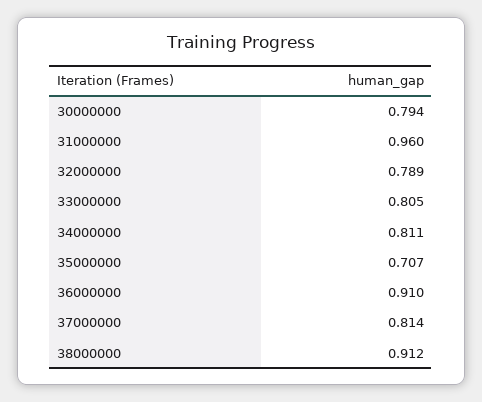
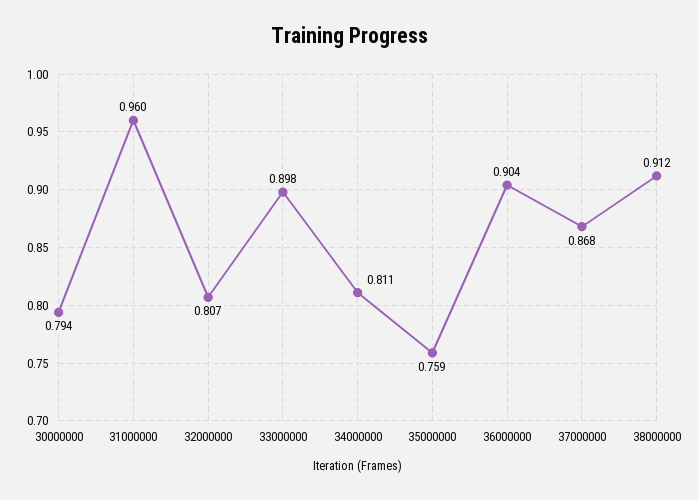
  {
    "30000000": 0.794,
    "31000000": 0.96,
-   "32000000": 0.789,
+   "32000000": 0.807,
-   "33000000": 0.805,
+   "33000000": 0.898,
    "34000000": 0.811,
-   "35000000": 0.707,
+   "35000000": 0.759,
-   "36000000": 0.91,
+   "36000000": 0.904,
-   "37000000": 0.814,
+   "37000000": 0.868,
    "38000000": 0.912
  }

